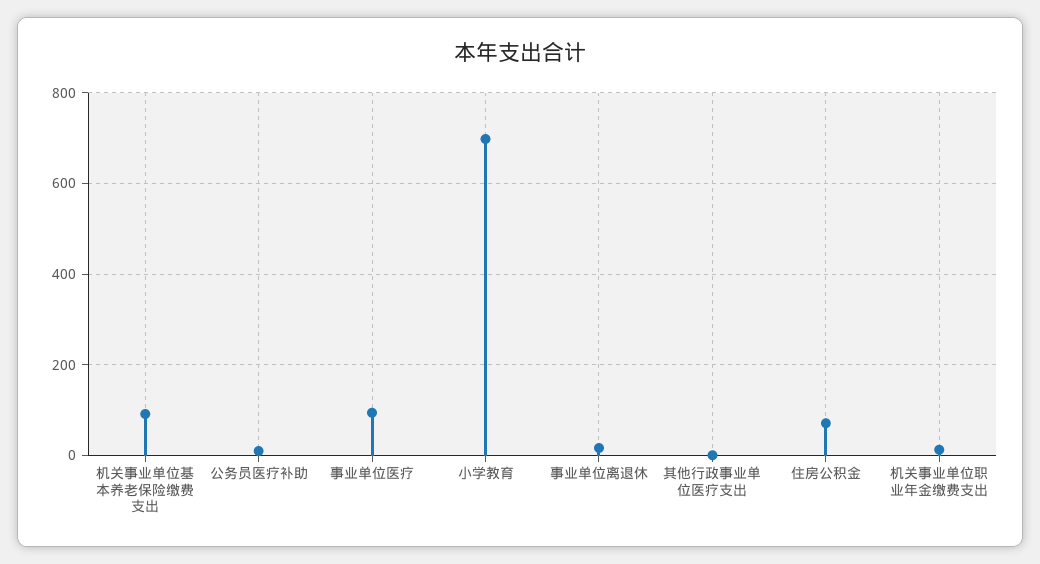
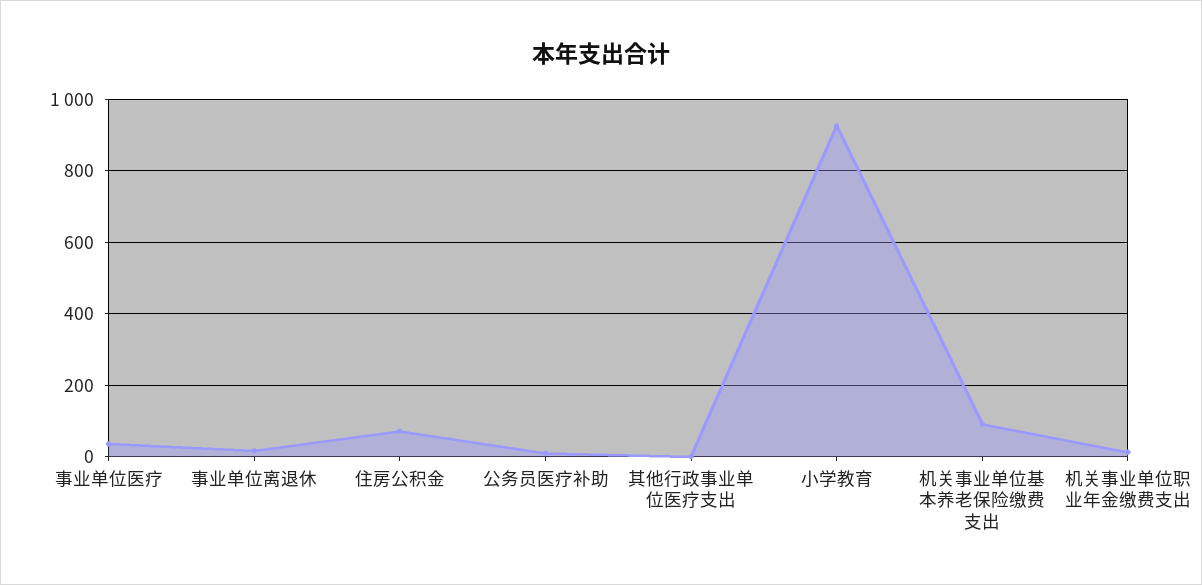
  {
    "机关事业单位基本养老保险缴费支出": 100,
    "公务员医疗补助": 20,
-   "事业单位医疗": 100,
+   "事业单位医疗": 40,
-   "小学教育": 700,
+   "小学教育": 920,
    "事业单位离退休": 20,
    "其他行政事业单位医疗支出": 0,
    "住房公积金": 80,
    "机关事业单位职业年金缴费支出": 20
  }

